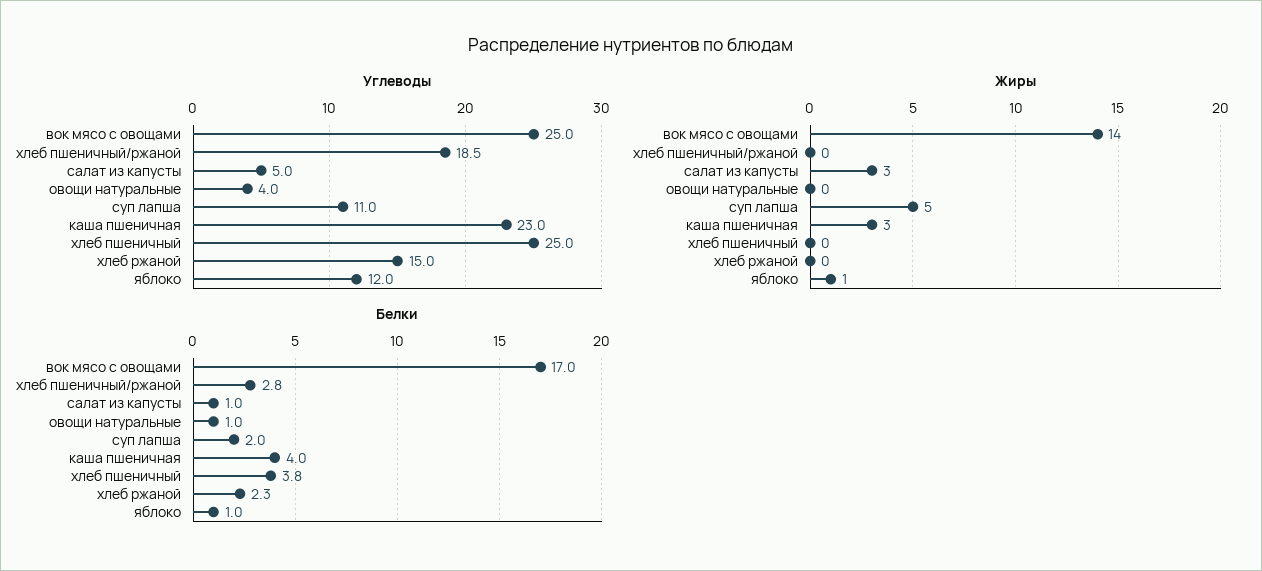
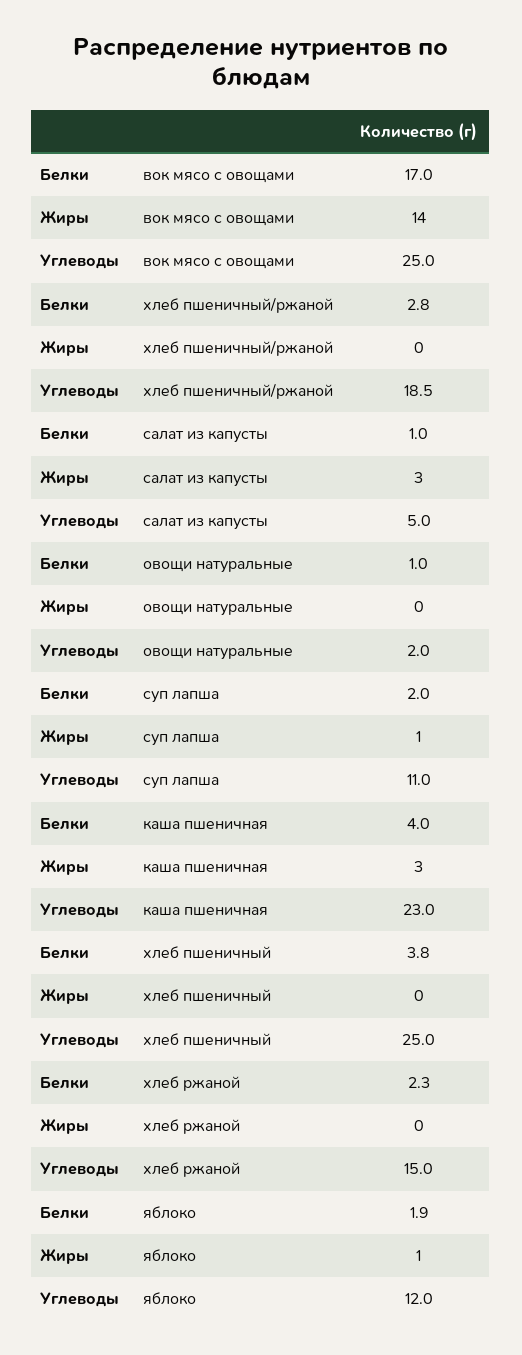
  {
    "Углеводы": {
      "вок мясо с овощами": 25,
      "хлеб пшеничный/ржаной": 18.5,
      "салат из капусты": 5,
-     "овощи натуральные": 4,
+     "овощи натуральные": 2,
      "суп лапша": 11,
      "каша пшеничная": 23,
      "хлеб пшеничный": 25,
      "хлеб ржаной": 15,
      "яблоко": 12
    },
    "Жиры": {
      "вок мясо с овощами": 14,
      "хлеб пшеничный/ржаной": 0,
      "салат из капусты": 3,
      "овощи натуральные": 0,
-     "суп лапша": 5,
+     "суп лапша": 1,
      "каша пшеничная": 3,
      "хлеб пшеничный": 0,
      "хлеб ржаной": 0,
      "яблоко": 1
    },
    "Белки": {
      "вок мясо с овощами": 17,
      "хлеб пшеничный/ржаной": 2.8,
      "салат из капусты": 1,
      "овощи натуральные": 1,
      "суп лапша": 2,
      "каша пшеничная": 4,
      "хлеб пшеничный": 3.8,
      "хлеб ржаной": 2.3,
-     "яблоко": 1
+     "яблоко": 1.9
    }
  }

